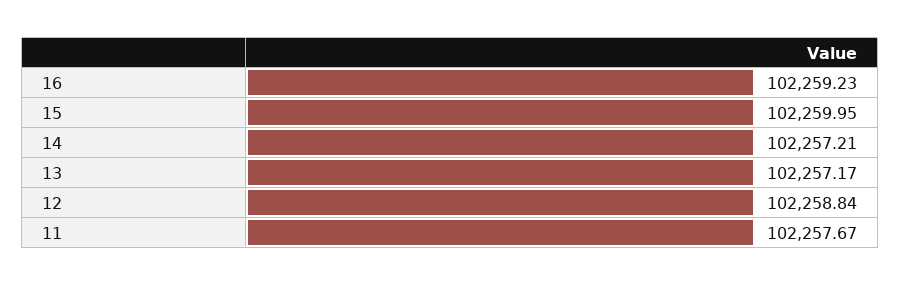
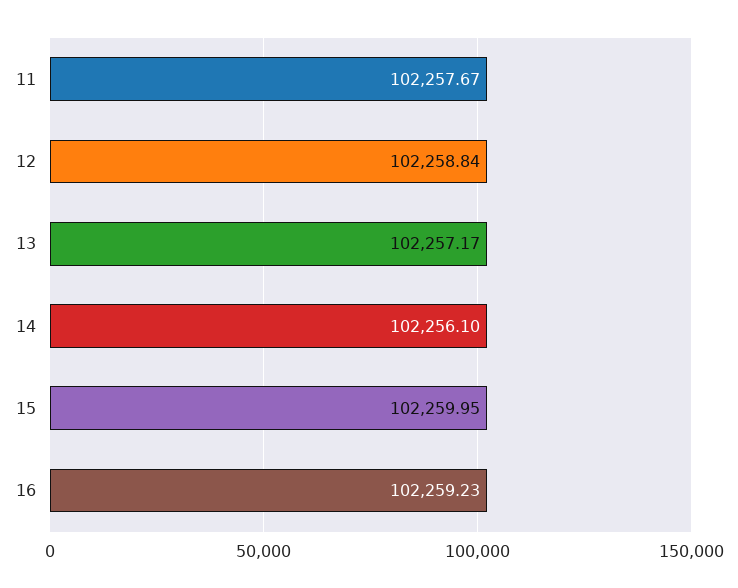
  {
    "16": 102259.23,
    "15": 102259.95,
-   "14": 102257.21,
+   "14": 102256.1,
    "13": 102257.17,
    "12": 102258.84,
    "11": 102257.67
  }

